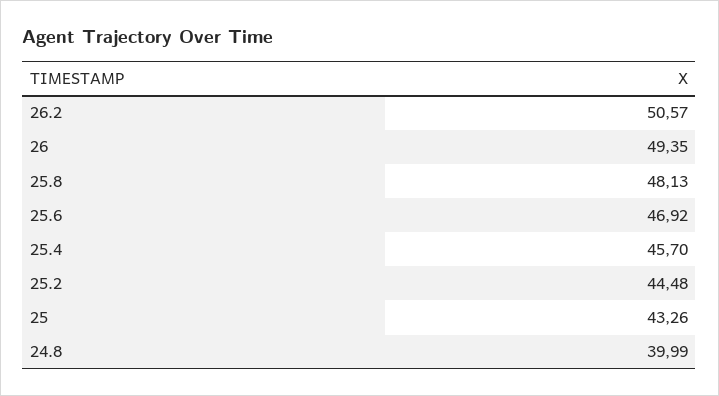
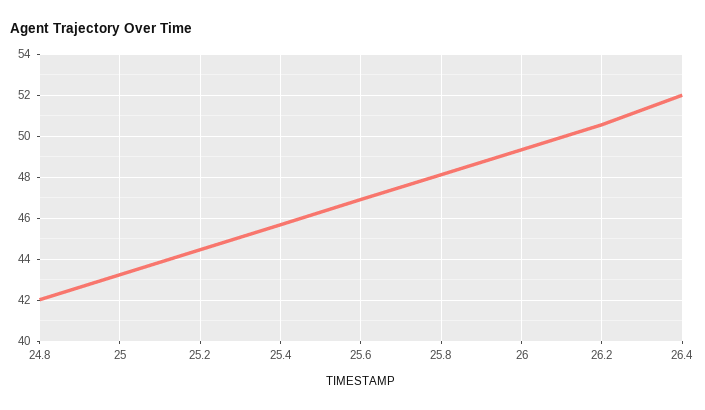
  {
    "26.2": 50.57,
    "26": 49.35,
    "25.8": 48.13,
    "25.6": 46.92,
    "25.4": 45.7,
    "25.2": 44.48,
    "25": 43.26,
-   "24.8": 39.99
+   "24.8": 42,
+   "26.4": 52
  }

